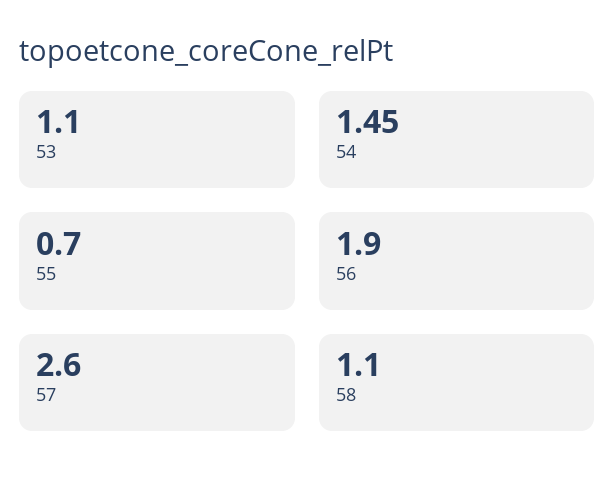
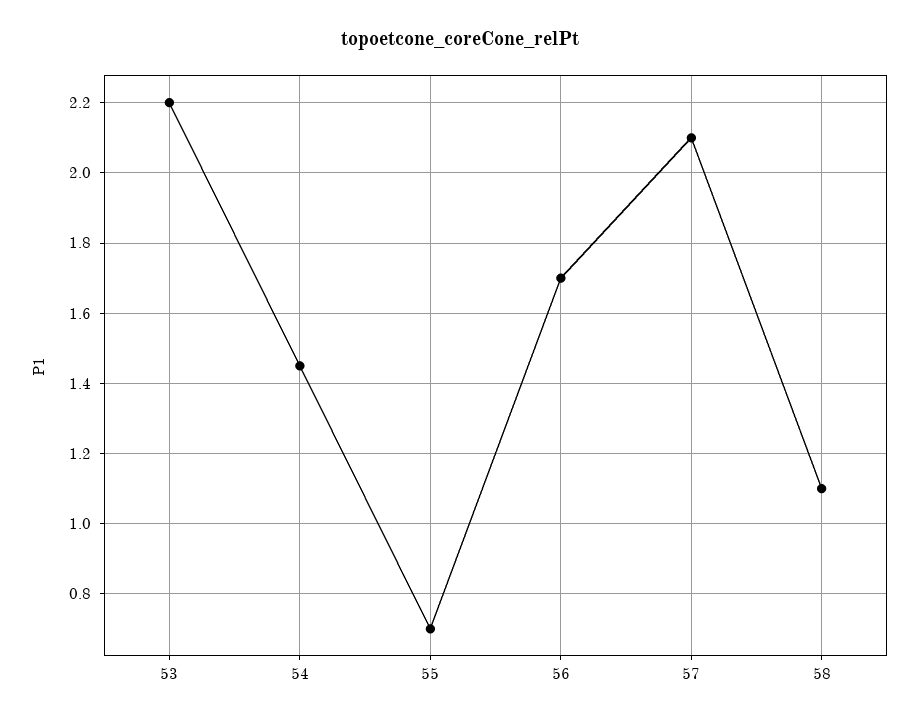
  {
-   "53": 1.1,
+   "53": 2.2,
    "54": 1.45,
    "55": 0.7,
-   "56": 1.9,
+   "56": 1.7,
-   "57": 2.6,
+   "57": 2.1,
    "58": 1.1
  }

